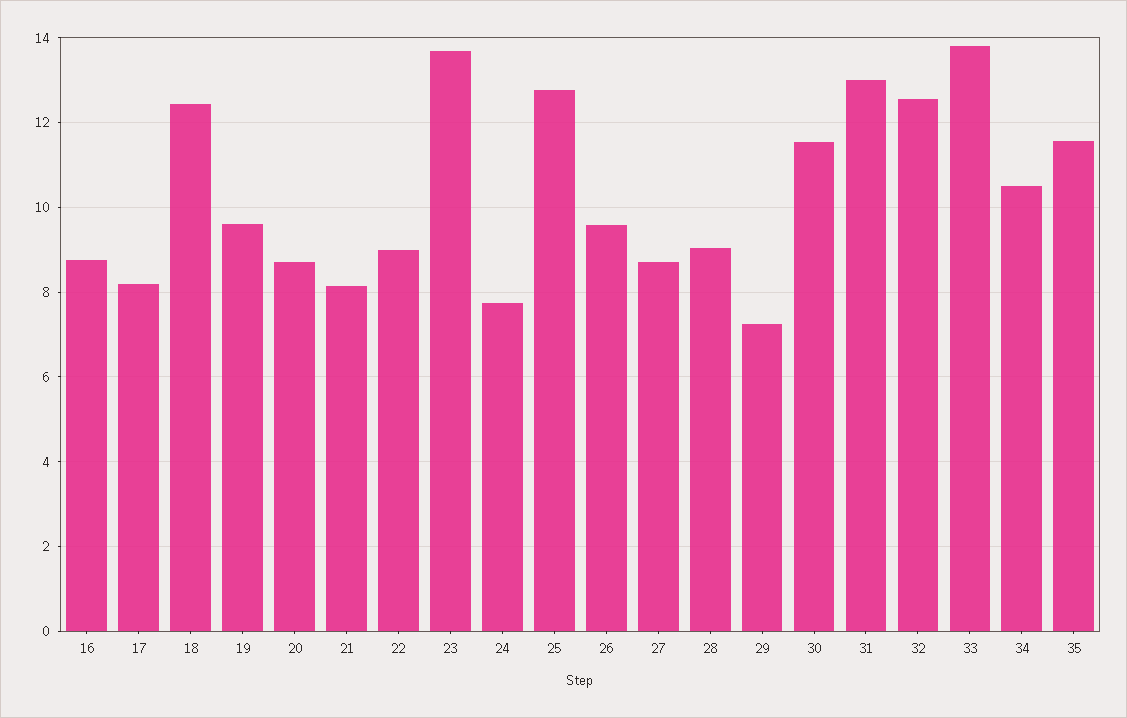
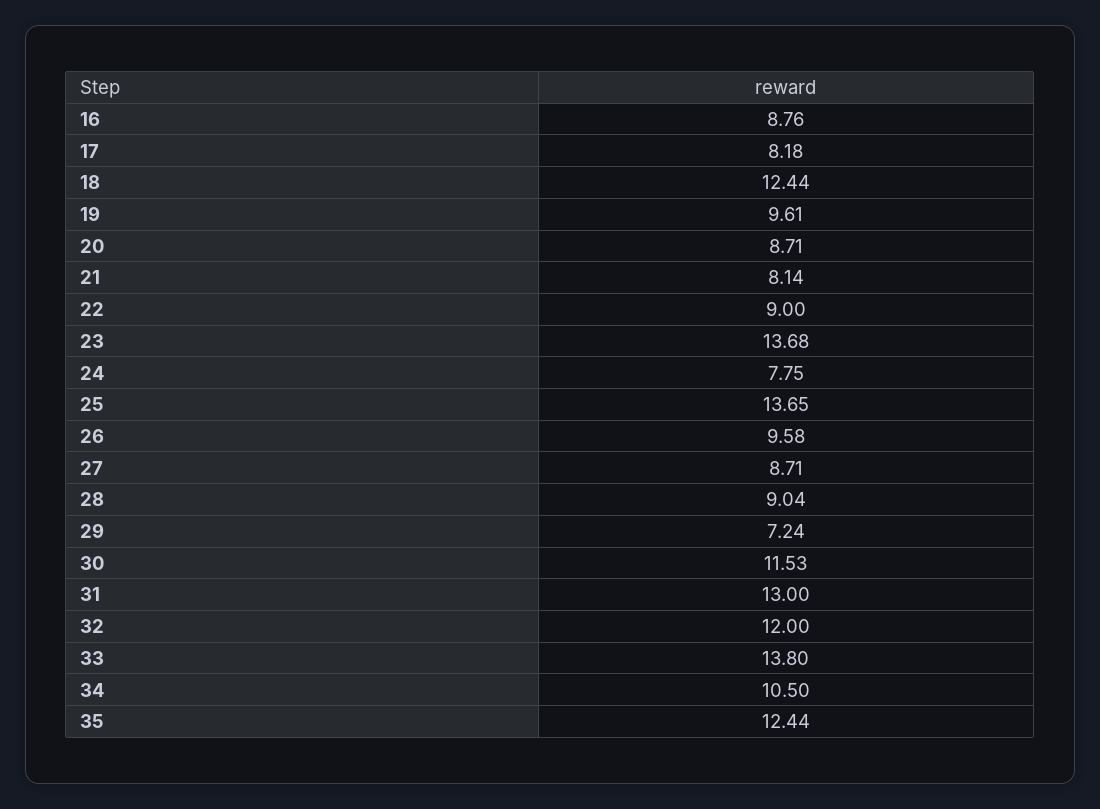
  {
    "16": 8.76,
    "17": 8.18,
    "18": 12.44,
    "19": 9.61,
    "20": 8.71,
    "21": 8.14,
    "22": 9,
    "23": 13.68,
    "24": 7.75,
-   "25": 12.8,
+   "25": 13.65,
    "26": 9.58,
    "27": 8.71,
    "28": 9.04,
    "29": 7.24,
    "30": 11.53,
    "31": 13,
-   "32": 12.6,
+   "32": 12,
    "33": 13.8,
    "34": 10.5,
-   "35": 11.6
+   "35": 12.44
  }

